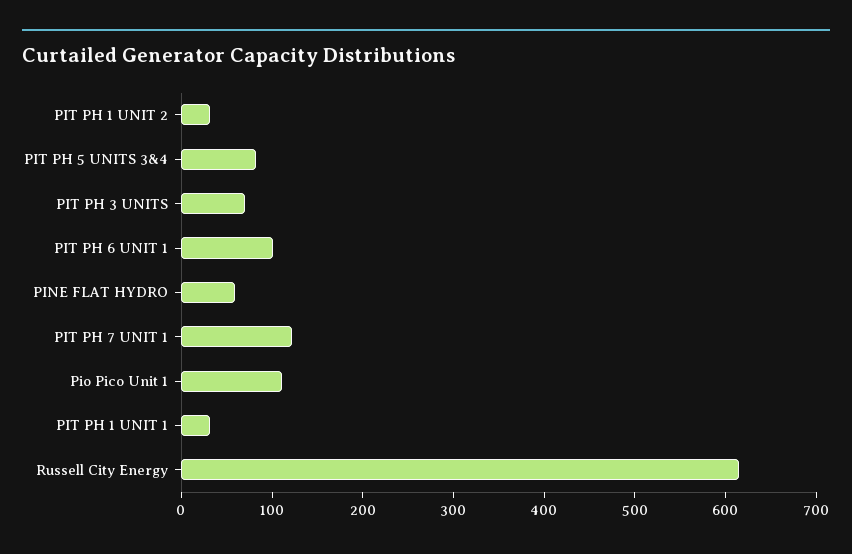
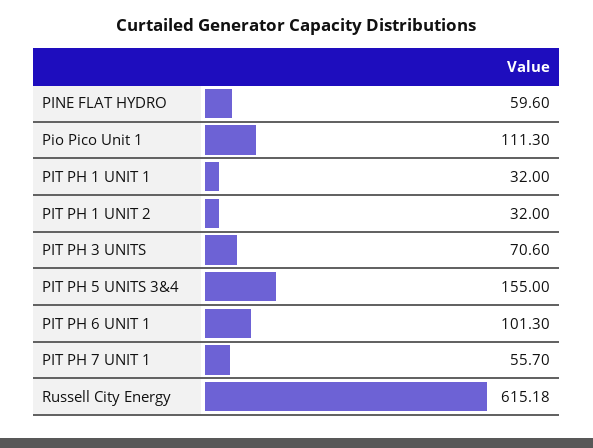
  {
    "PIT PH 1 UNIT 2": 32,
-   "PIT PH 5 UNITS 3&4": 80,
+   "PIT PH 5 UNITS 3&4": 155,
    "PIT PH 3 UNITS": 70.6,
    "PIT PH 6 UNIT 1": 101.3,
    "PINE FLAT HYDRO": 59.6,
-   "PIT PH 7 UNIT 1": 120,
+   "PIT PH 7 UNIT 1": 55.7,
    "Pio Pico Unit 1": 111.3,
    "PIT PH 1 UNIT 1": 32,
    "Russell City Energy": 615.18
  }

